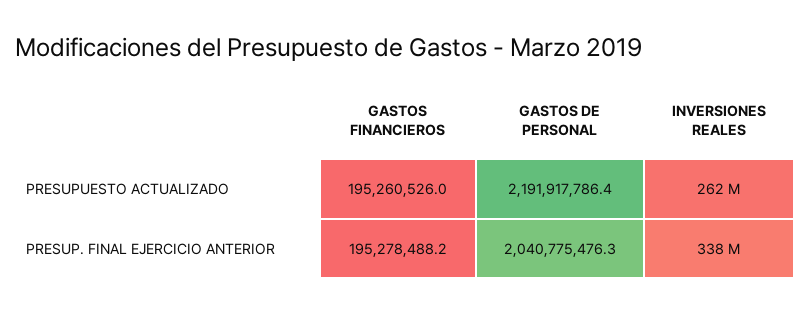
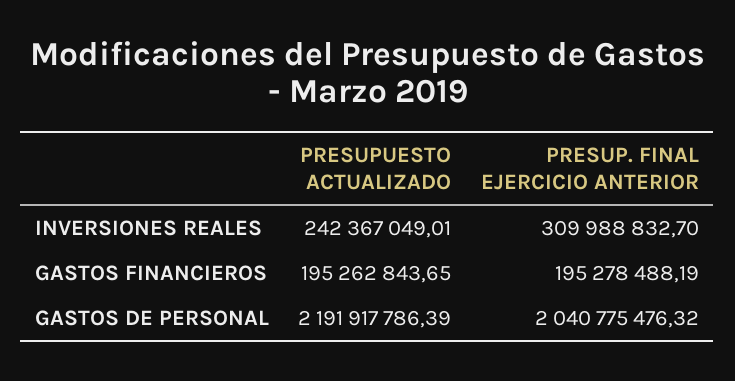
  {
    "GASTOS FINANCIEROS": {
-     "PRESUPUESTO ACTUALIZADO": 195260526,
+     "PRESUPUESTO ACTUALIZADO": 195262843.65,
      "PRESUP. FINAL EJERCICIO ANTERIOR": 195278488.19
    },
    "GASTOS DE PERSONAL": {
      "PRESUPUESTO ACTUALIZADO": 2191917786.39,
      "PRESUP. FINAL EJERCICIO ANTERIOR": 2040775476.32
    },
    "INVERSIONES REALES": {
-     "PRESUPUESTO ACTUALIZADO": 262000000,
+     "PRESUPUESTO ACTUALIZADO": 242367049.01,
-     "PRESUP. FINAL EJERCICIO ANTERIOR": 338000000
+     "PRESUP. FINAL EJERCICIO ANTERIOR": 309988832.7
    }
  }

